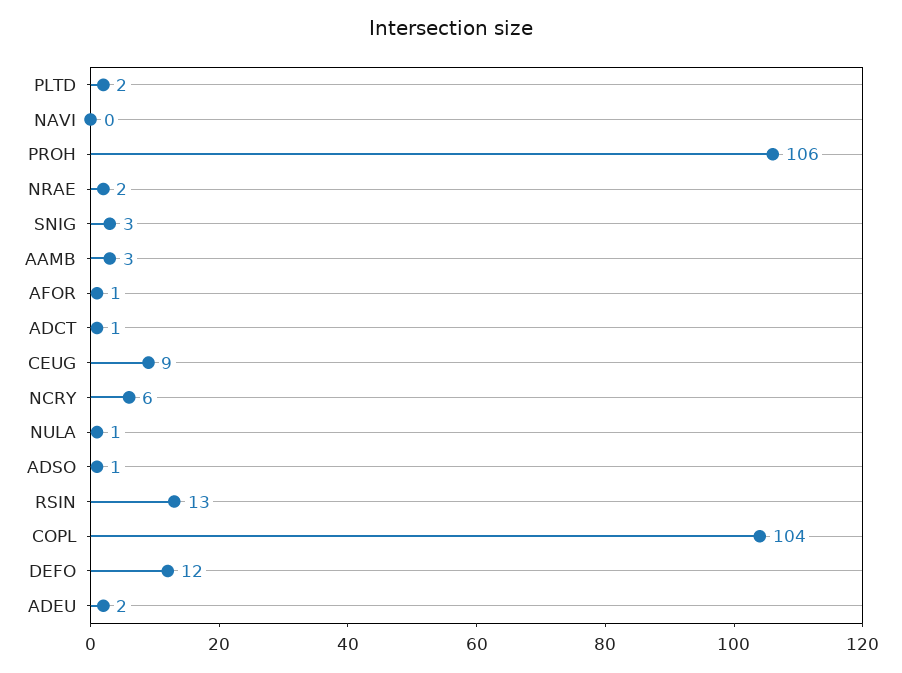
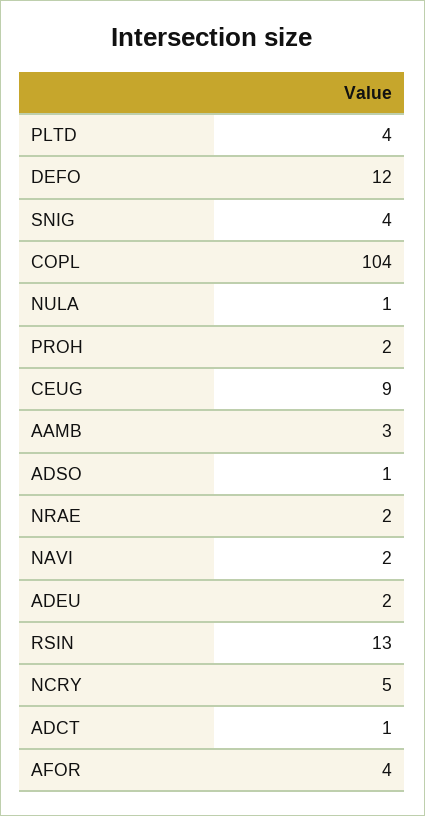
  {
-   "PLTD": 2,
+   "PLTD": 4,
-   "NAVI": 0,
+   "NAVI": 2,
-   "PROH": 106,
+   "PROH": 2,
    "NRAE": 2,
-   "SNIG": 3,
+   "SNIG": 4,
    "AAMB": 3,
-   "AFOR": 1,
+   "AFOR": 4,
    "ADCT": 1,
    "CEUG": 9,
-   "NCRY": 6,
+   "NCRY": 5,
    "NULA": 1,
    "ADSO": 1,
    "RSIN": 13,
    "COPL": 104,
    "DEFO": 12,
    "ADEU": 2
  }

